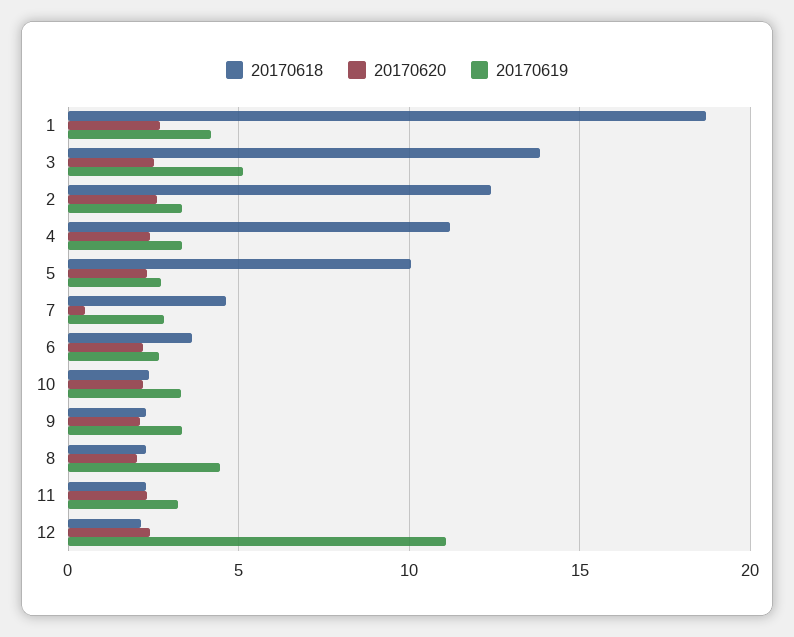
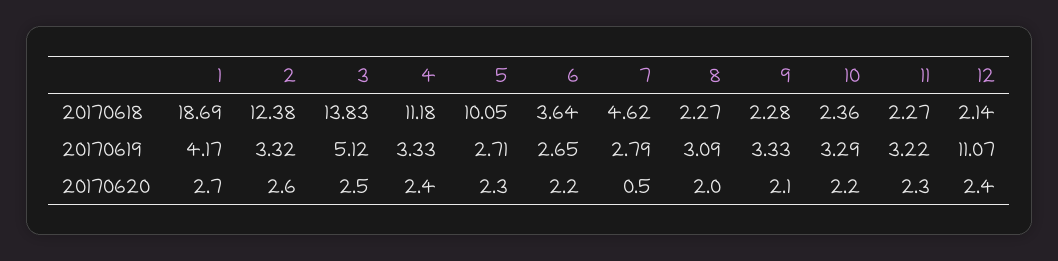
  {
    "20170618": {
      "1": 18.69,
      "3": 13.83,
      "2": 12.38,
      "4": 11.18,
      "5": 10.05,
      "7": 4.62,
      "6": 3.64,
      "10": 2.36,
      "9": 2.28,
      "8": 2.27,
      "11": 2.27,
      "12": 2.14
    },
    "20170620": {
      "1": 2.7,
      "3": 2.5,
      "2": 2.6,
      "4": 2.4,
      "5": 2.3,
      "7": 0.5,
      "6": 2.2,
      "10": 2.2,
      "9": 2.1,
      "8": 2,
      "11": 2.3,
      "12": 2.4
    },
    "20170619": {
      "1": 4.17,
      "3": 5.12,
      "2": 3.32,
      "4": 3.33,
      "5": 2.71,
      "7": 2.79,
      "6": 2.65,
      "10": 3.29,
      "9": 3.33,
-     "8": 4.5,
+     "8": 3.09,
      "11": 3.22,
      "12": 11.07
    }
  }

